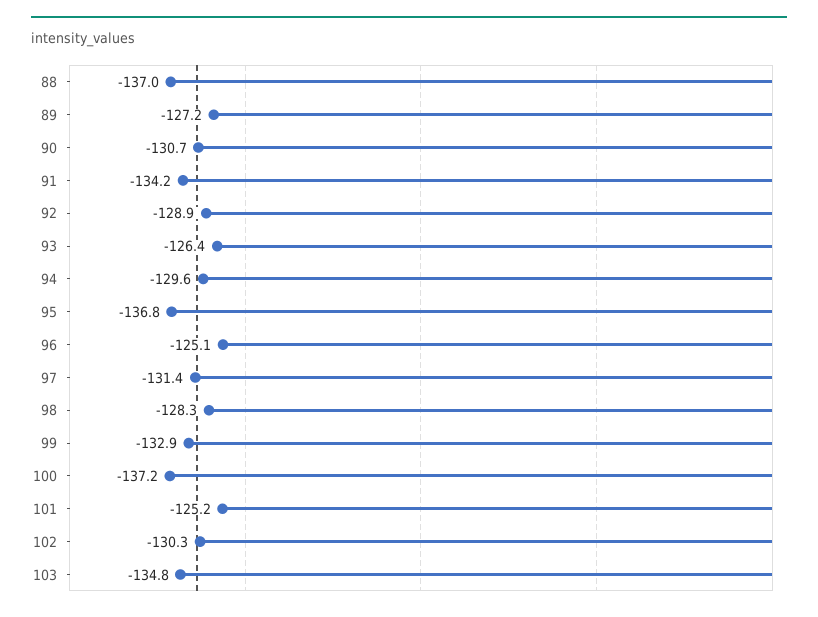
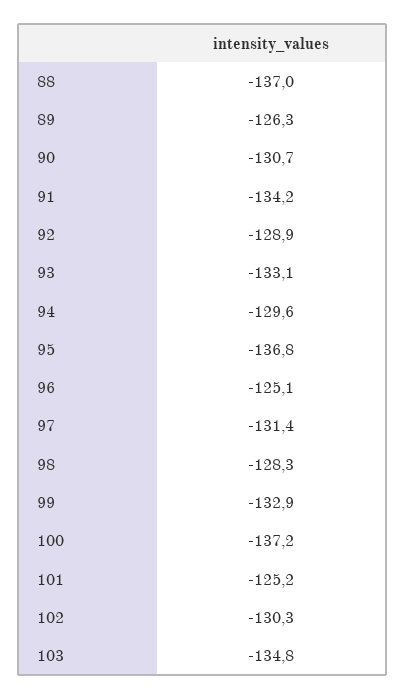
  {
    "88": -137,
-   "89": -127.2,
+   "89": -126.3,
    "90": -130.7,
    "91": -134.2,
    "92": -128.9,
-   "93": -126.4,
+   "93": -133.1,
    "94": -129.6,
    "95": -136.8,
    "96": -125.1,
    "97": -131.4,
    "98": -128.3,
    "99": -132.9,
    "100": -137.2,
    "101": -125.2,
    "102": -130.3,
    "103": -134.8
  }

